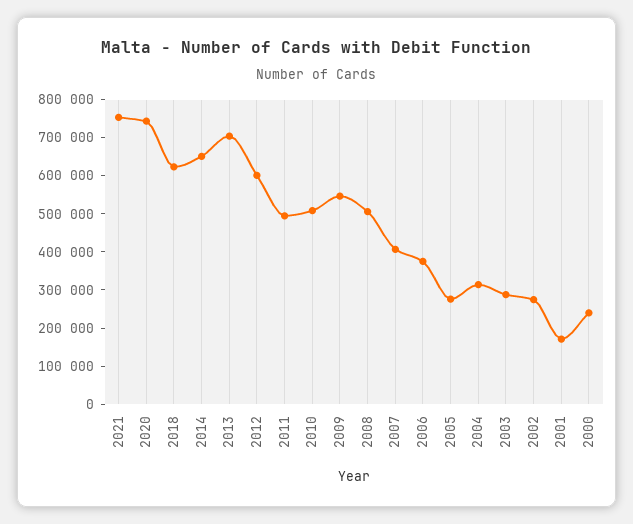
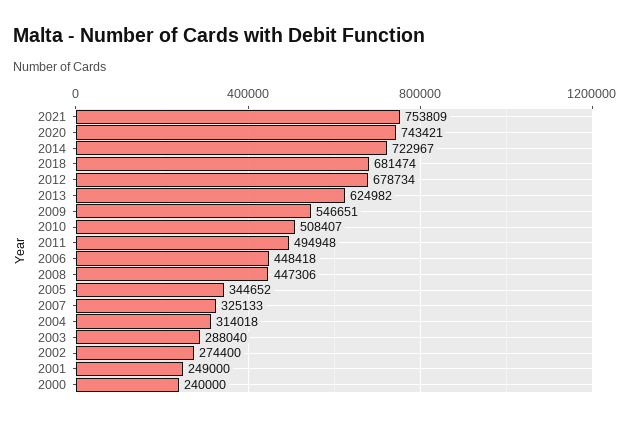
  {
    "2021": 753809,
    "2020": 743421,
-   "2018": 625000,
+   "2018": 681474,
-   "2014": 650000,
+   "2014": 722967,
-   "2013": 700000,
+   "2013": 624982,
-   "2012": 600000,
+   "2012": 678734,
    "2011": 494948,
    "2010": 508407,
    "2009": 546651,
-   "2008": 500000,
+   "2008": 447306,
-   "2007": 400000,
+   "2007": 325133,
-   "2006": 375000,
+   "2006": 448418,
-   "2005": 275000,
+   "2005": 344652,
    "2004": 314018,
    "2003": 288040,
    "2002": 274400,
-   "2001": 175000,
+   "2001": 249000,
    "2000": 240000
  }

